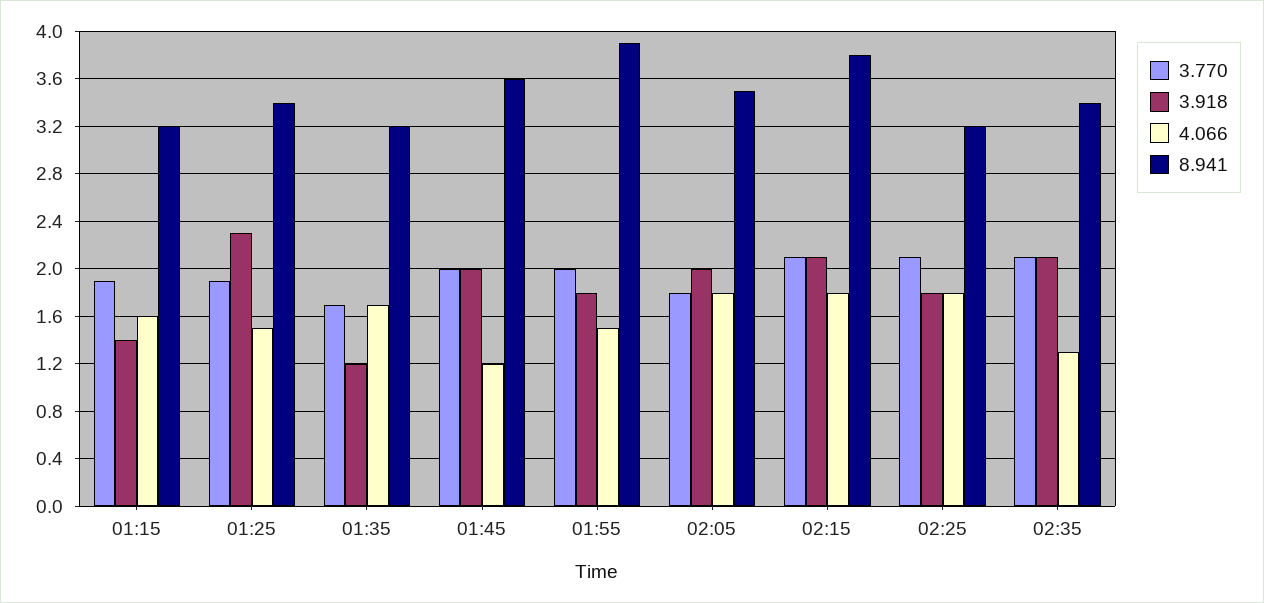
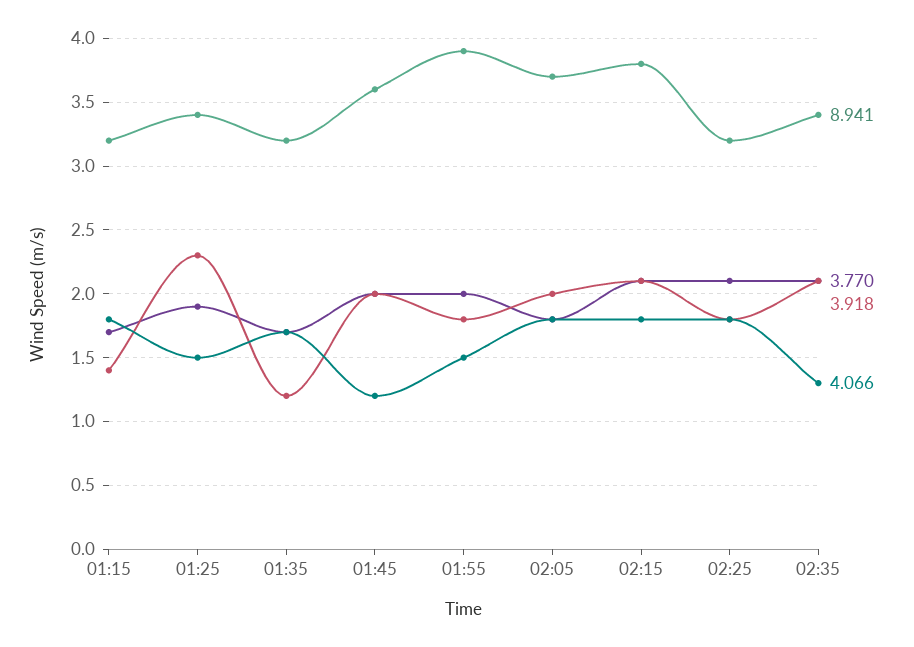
  {
    "3.770": {
-     "01:15": 1.9,
+     "01:15": 1.7,
      "01:25": 1.9,
      "01:35": 1.7,
      "01:45": 2,
      "01:55": 2,
      "02:05": 1.8,
      "02:15": 2.1,
      "02:25": 2.1,
      "02:35": 2.1
    },
    "3.918": {
      "01:15": 1.4,
      "01:25": 2.3,
      "01:35": 1.2,
      "01:45": 2,
      "01:55": 1.8,
      "02:05": 2,
      "02:15": 2.1,
      "02:25": 1.8,
      "02:35": 2.1
    },
    "4.066": {
-     "01:15": 1.6,
+     "01:15": 1.8,
      "01:25": 1.5,
      "01:35": 1.7,
      "01:45": 1.2,
      "01:55": 1.5,
      "02:05": 1.8,
      "02:15": 1.8,
      "02:25": 1.8,
      "02:35": 1.3
    },
    "8.941": {
      "01:15": 3.2,
      "01:25": 3.4,
      "01:35": 3.2,
      "01:45": 3.6,
      "01:55": 3.9,
-     "02:05": 3.5,
+     "02:05": 3.7,
      "02:15": 3.8,
      "02:25": 3.2,
      "02:35": 3.4
    }
  }

